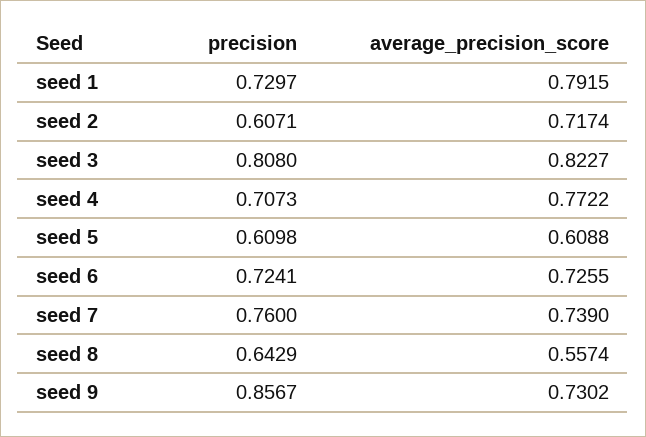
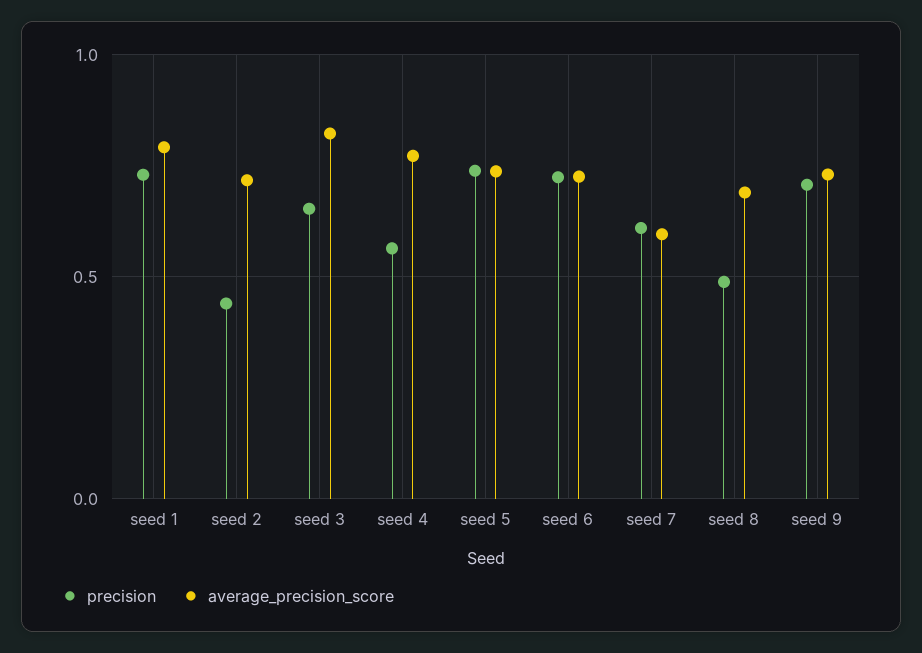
  {
    "precision": {
      "seed 1": 0.7297,
-     "seed 2": 0.6071,
+     "seed 2": 0.45,
-     "seed 3": 0.808,
+     "seed 3": 0.65,
-     "seed 4": 0.7073,
+     "seed 4": 0.55,
-     "seed 5": 0.6098,
+     "seed 5": 0.75,
      "seed 6": 0.7241,
-     "seed 7": 0.76,
+     "seed 7": 0.6,
-     "seed 8": 0.6429,
+     "seed 8": 0.5,
-     "seed 9": 0.8567
+     "seed 9": 0.7
    },
    "average_precision_score": {
      "seed 1": 0.7915,
      "seed 2": 0.7174,
      "seed 3": 0.8227,
      "seed 4": 0.7722,
-     "seed 5": 0.6088,
+     "seed 5": 0.75,
      "seed 6": 0.7255,
-     "seed 7": 0.739,
+     "seed 7": 0.6,
-     "seed 8": 0.5574,
+     "seed 8": 0.7,
      "seed 9": 0.7302
    }
  }

